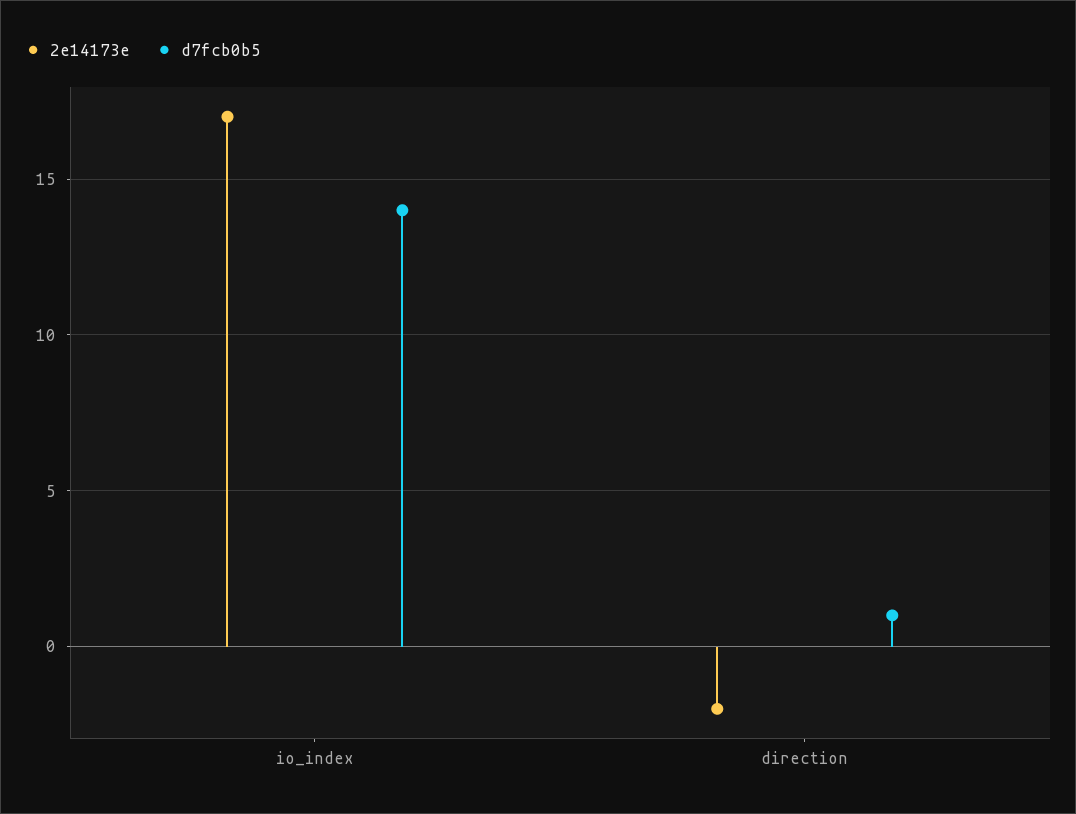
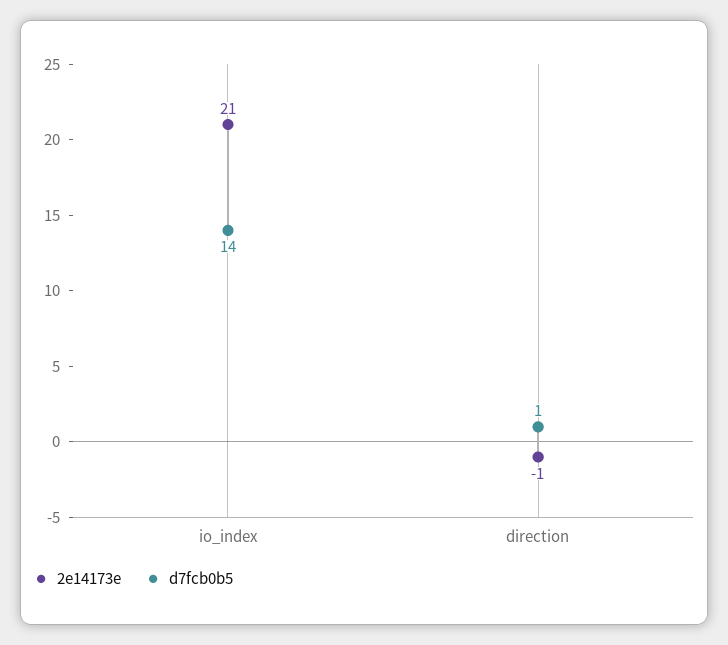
  {
    "2e14173e": {
-     "io_index": 17,
+     "io_index": 21,
-     "direction": -2
+     "direction": -1
    },
    "d7fcb0b5": {
      "io_index": 14,
      "direction": 1
    }
  }

